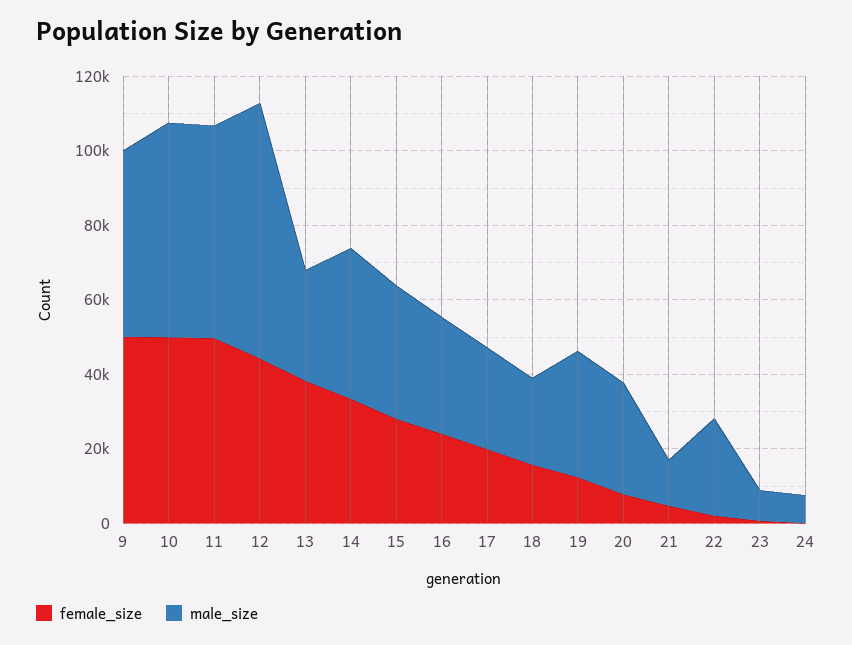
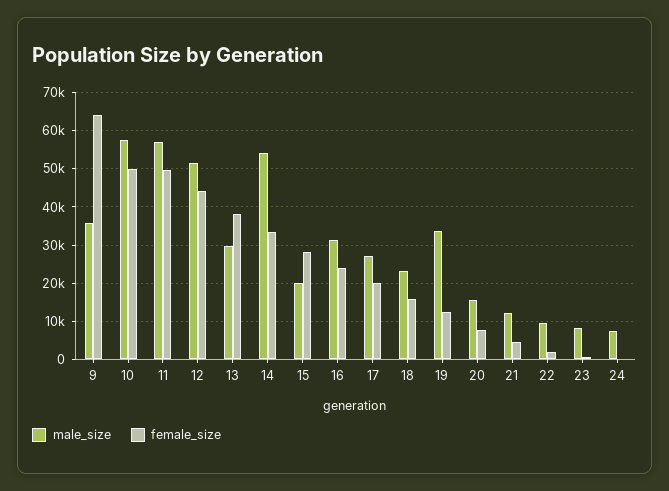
  {
    "female_size": {
-     "9": 50000,
+     "9": 64000,
      "10": 50000,
      "11": 50000,
      "12": 44000,
      "13": 38000,
      "14": 34000,
      "15": 28000,
      "16": 24000,
      "17": 20000,
      "18": 16000,
      "19": 12000,
      "20": 8000,
      "21": 4000,
      "22": 2000,
      "23": 0,
      "24": 0
    },
    "male_size": {
-     "9": 50000,
+     "9": 36000,
      "10": 58000,
      "11": 56000,
-     "12": 70000,
+     "12": 52000,
      "13": 30000,
-     "14": 40000,
+     "14": 54000,
-     "15": 35000,
+     "15": 20000,
      "16": 32000,
      "17": 28000,
      "18": 24000,
      "19": 34000,
-     "20": 30000,
+     "20": 16000,
      "21": 12000,
-     "22": 25000,
+     "22": 10000,
      "23": 8000,
      "24": 8000
    }
  }

